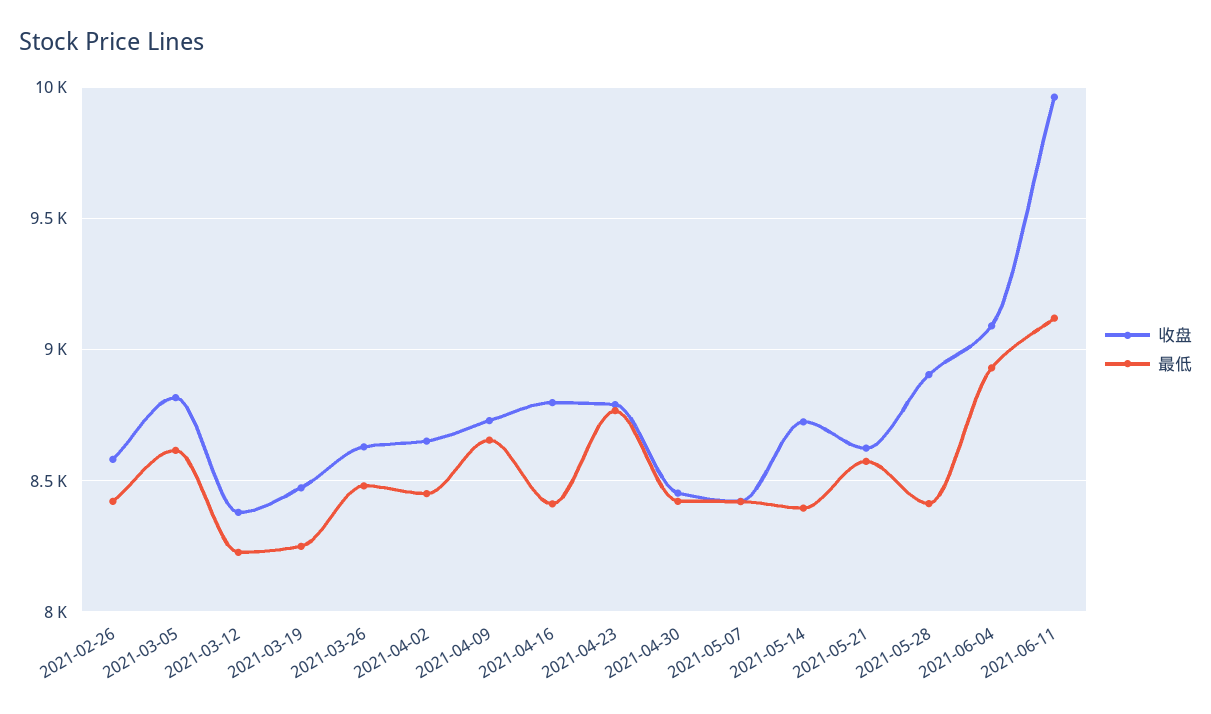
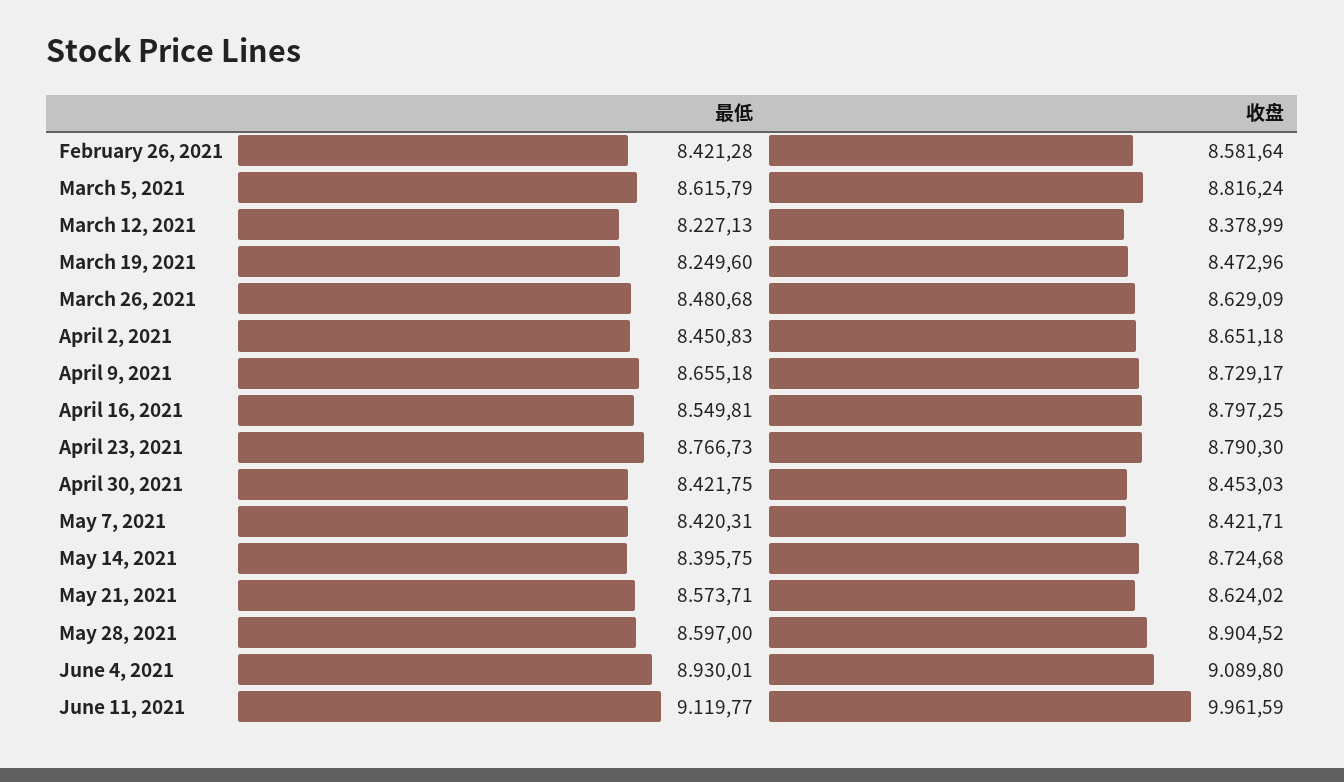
  {
    "收盘": {
      "2021-02-26": 8581.64,
      "2021-03-05": 8816.24,
      "2021-03-12": 8378.99,
      "2021-03-19": 8472.96,
      "2021-03-26": 8629.09,
      "2021-04-02": 8651.18,
      "2021-04-09": 8729.17,
      "2021-04-16": 8797.25,
      "2021-04-23": 8790.3,
      "2021-04-30": 8453.03,
      "2021-05-07": 8421.71,
      "2021-05-14": 8724.68,
      "2021-05-21": 8624.02,
      "2021-05-28": 8904.52,
      "2021-06-04": 9089.8,
      "2021-06-11": 9961.59
    },
    "最低": {
      "2021-02-26": 8421.28,
      "2021-03-05": 8615.79,
      "2021-03-12": 8227.13,
      "2021-03-19": 8249.6,
      "2021-03-26": 8480.68,
      "2021-04-02": 8450.83,
      "2021-04-09": 8655.18,
-     "2021-04-16": 8400,
+     "2021-04-16": 8549.81,
      "2021-04-23": 8766.73,
      "2021-04-30": 8421.75,
      "2021-05-07": 8420.31,
      "2021-05-14": 8395.75,
      "2021-05-21": 8573.71,
-     "2021-05-28": 8400,
+     "2021-05-28": 8597,
      "2021-06-04": 8930.01,
      "2021-06-11": 9119.77
    }
  }

